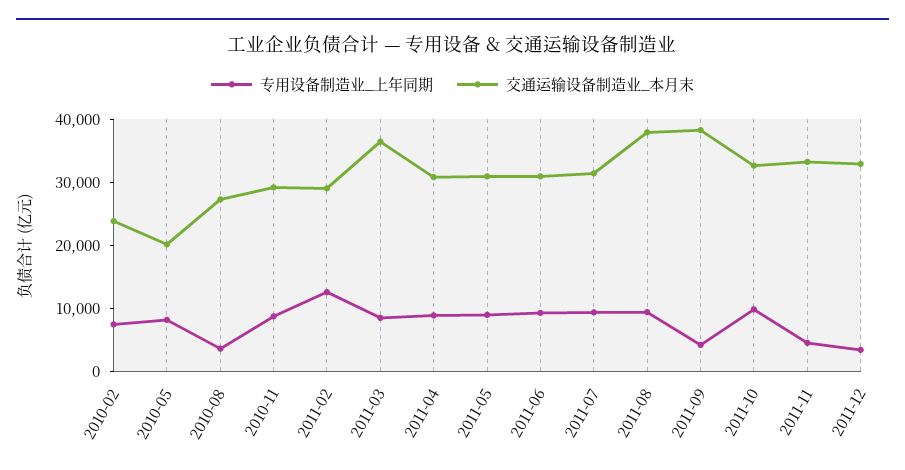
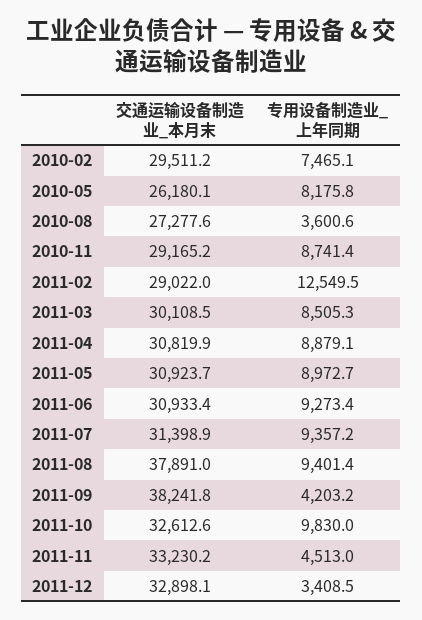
  {
    "专用设备制造业_上年同期": {
      "2010-02": 7465.1,
      "2010-05": 8175.8,
      "2010-08": 3600.6,
      "2010-11": 8741.4,
      "2011-02": 12549.5,
      "2011-03": 8505.3,
      "2011-04": 8879.1,
      "2011-05": 8972.7,
      "2011-06": 9273.4,
      "2011-07": 9357.2,
      "2011-08": 9401.4,
      "2011-09": 4203.2,
      "2011-10": 9830,
      "2011-11": 4513,
      "2011-12": 3408.5
    },
    "交通运输设备制造业_本月末": {
-     "2010-02": 24000,
+     "2010-02": 29511.2,
-     "2010-05": 20000,
+     "2010-05": 26180.1,
      "2010-08": 27277.6,
      "2010-11": 29165.2,
      "2011-02": 29022,
-     "2011-03": 36000,
+     "2011-03": 30108.5,
      "2011-04": 30819.9,
      "2011-05": 30923.7,
      "2011-06": 30933.4,
      "2011-07": 31398.9,
      "2011-08": 37891,
      "2011-09": 38241.8,
      "2011-10": 32612.6,
      "2011-11": 33230.2,
      "2011-12": 32898.1
    }
  }

